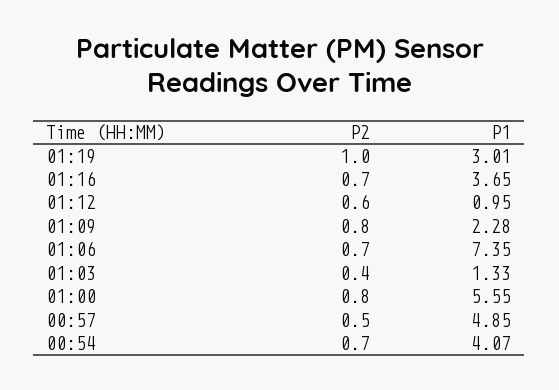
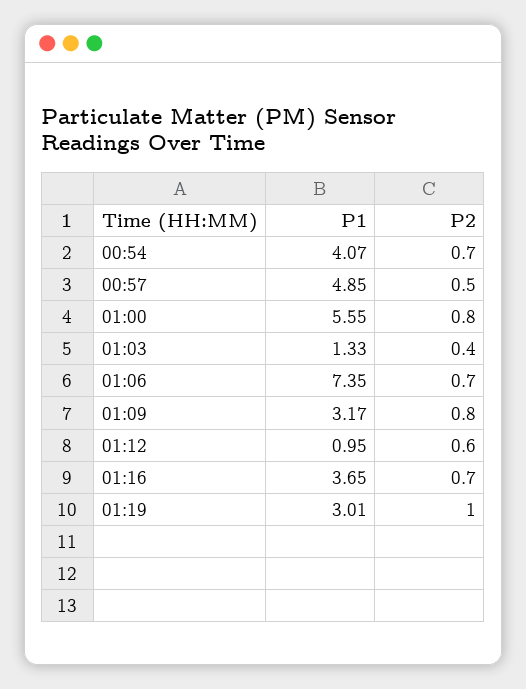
  {
    "P2": {
      "01:19": 1,
      "01:16": 0.7,
      "01:12": 0.6,
      "01:09": 0.8,
      "01:06": 0.7,
      "01:03": 0.4,
      "01:00": 0.8,
      "00:57": 0.5,
      "00:54": 0.7
    },
    "P1": {
      "01:19": 3.01,
      "01:16": 3.65,
      "01:12": 0.95,
-     "01:09": 2.28,
+     "01:09": 3.17,
      "01:06": 7.35,
      "01:03": 1.33,
      "01:00": 5.55,
      "00:57": 4.85,
      "00:54": 4.07
    }
  }

